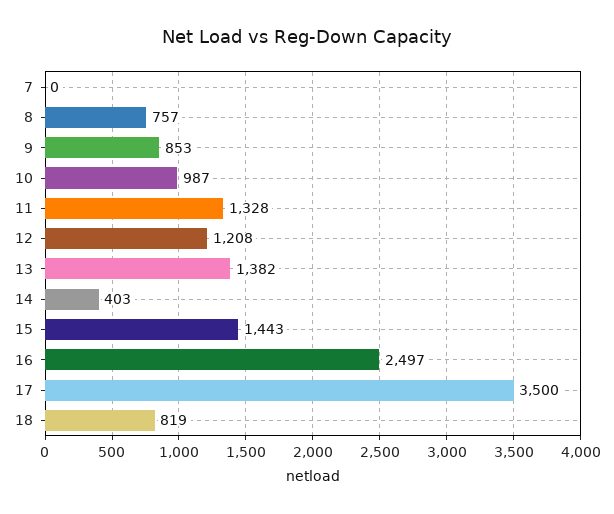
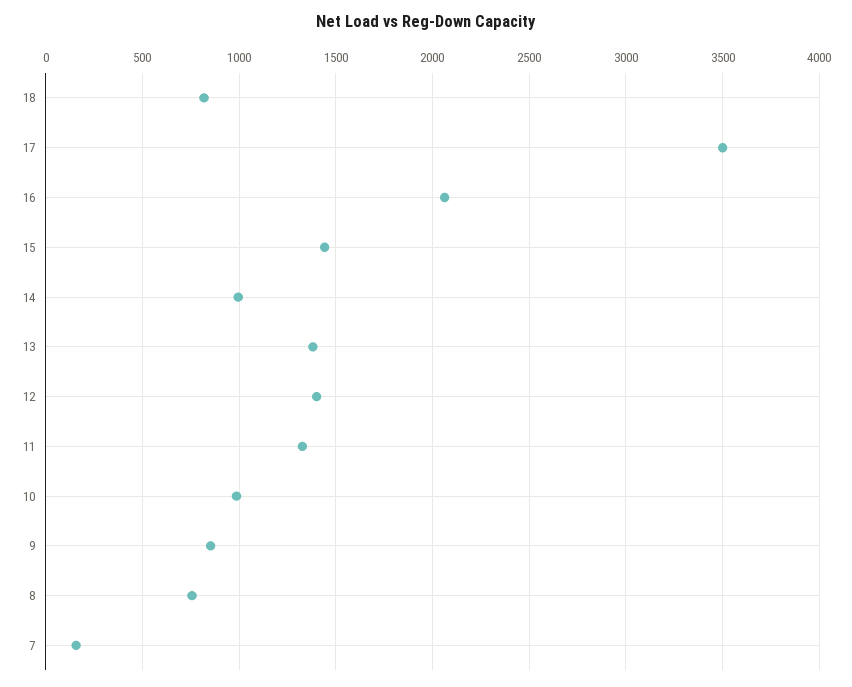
  {
-   "7": 0,
+   "7": 150,
    "8": 757,
    "9": 853,
    "10": 987,
    "11": 1328,
-   "12": 1208,
+   "12": 1400,
    "13": 1382,
-   "14": 403,
+   "14": 1000,
    "15": 1443,
-   "16": 2497,
+   "16": 2050,
    "17": 3500,
    "18": 819
  }

